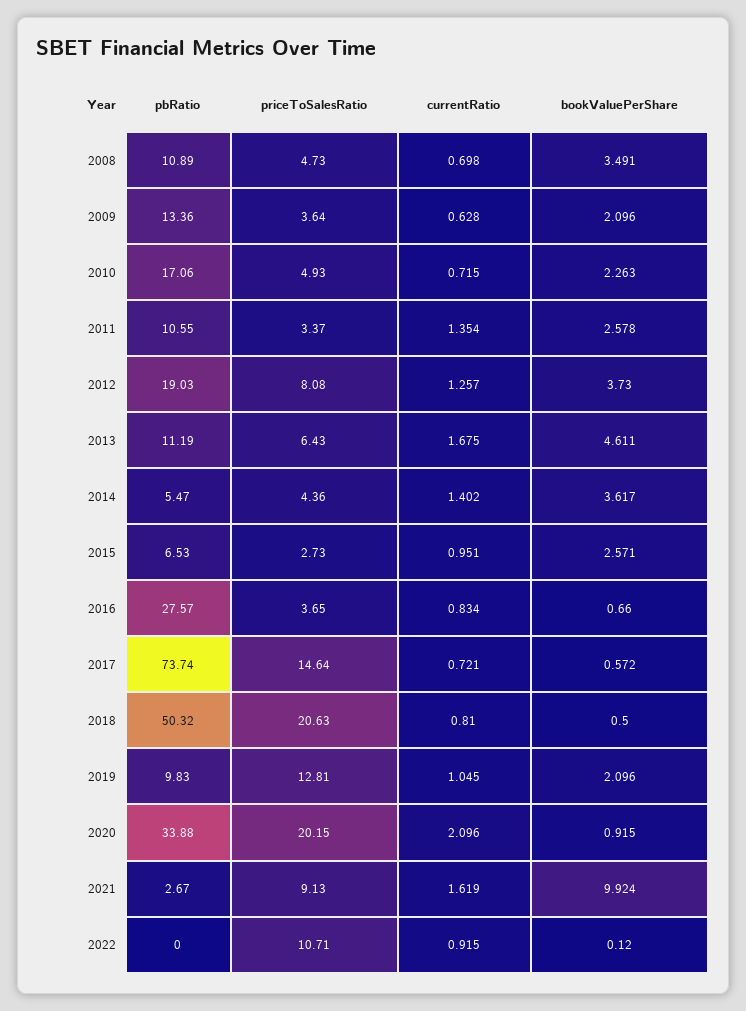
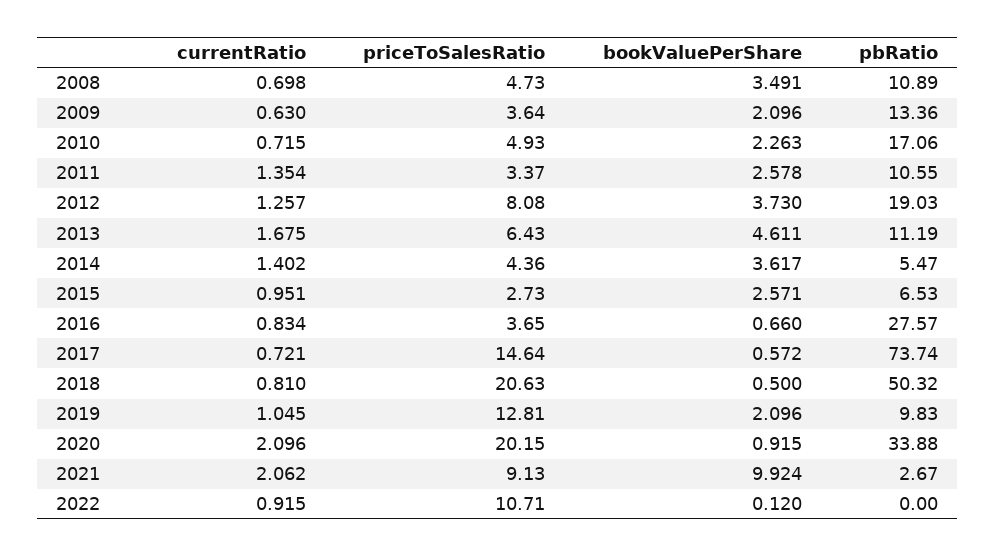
  {
    "pbRatio": {
      "2008": 10.89,
      "2009": 13.36,
      "2010": 17.06,
      "2011": 10.55,
      "2012": 19.03,
      "2013": 11.19,
      "2014": 5.47,
      "2015": 6.53,
      "2016": 27.57,
      "2017": 73.74,
      "2018": 50.32,
      "2019": 9.83,
      "2020": 33.88,
      "2021": 2.67,
      "2022": 0
    },
    "priceToSalesRatio": {
      "2008": 4.73,
      "2009": 3.64,
      "2010": 4.93,
      "2011": 3.37,
      "2012": 8.08,
      "2013": 6.43,
      "2014": 4.36,
      "2015": 2.73,
      "2016": 3.65,
      "2017": 14.64,
      "2018": 20.63,
      "2019": 12.81,
      "2020": 20.15,
      "2021": 9.13,
      "2022": 10.71
    },
    "currentRatio": {
      "2008": 0.698,
-     "2009": 0.628,
+     "2009": 0.63,
      "2010": 0.715,
      "2011": 1.354,
      "2012": 1.257,
      "2013": 1.675,
      "2014": 1.402,
      "2015": 0.951,
      "2016": 0.834,
      "2017": 0.721,
      "2018": 0.81,
      "2019": 1.045,
      "2020": 2.096,
-     "2021": 1.619,
+     "2021": 2.062,
      "2022": 0.915
    },
    "bookValuePerShare": {
      "2008": 3.491,
      "2009": 2.096,
      "2010": 2.263,
      "2011": 2.578,
      "2012": 3.73,
      "2013": 4.611,
      "2014": 3.617,
      "2015": 2.571,
      "2016": 0.66,
      "2017": 0.572,
      "2018": 0.5,
      "2019": 2.096,
      "2020": 0.915,
      "2021": 9.924,
      "2022": 0.12
    }
  }

